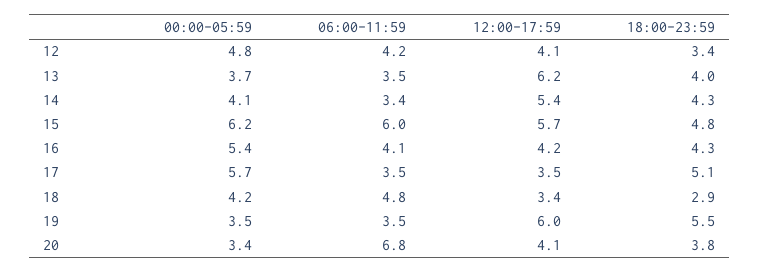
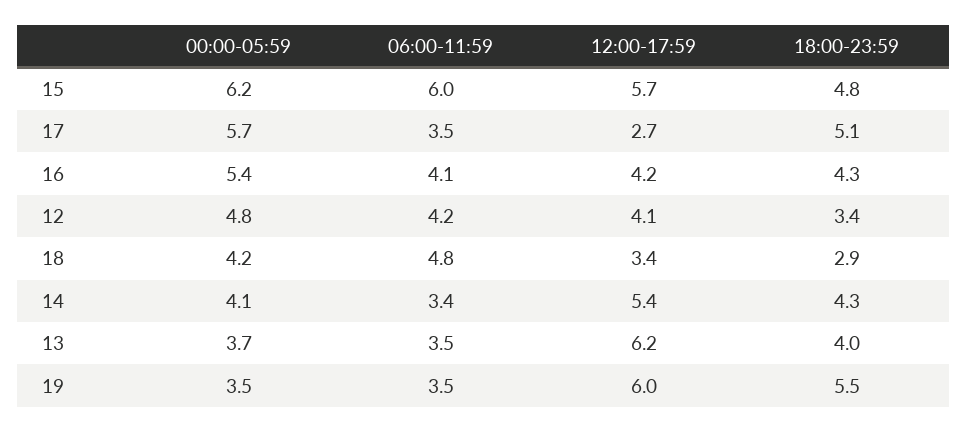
  {
    "00:00-05:59": {
      "12": 4.8,
      "13": 3.7,
      "14": 4.1,
      "15": 6.2,
      "16": 5.4,
      "17": 5.7,
      "18": 4.2,
-     "19": 3.5,
+     "19": 3.5
-     "20": 3.4
    },
    "06:00-11:59": {
      "12": 4.2,
      "13": 3.5,
      "14": 3.4,
      "15": 6,
      "16": 4.1,
      "17": 3.5,
      "18": 4.8,
-     "19": 3.5,
+     "19": 3.5
-     "20": 6.8
    },
    "12:00-17:59": {
      "12": 4.1,
      "13": 6.2,
      "14": 5.4,
      "15": 5.7,
      "16": 4.2,
-     "17": 3.5,
+     "17": 2.7,
      "18": 3.4,
-     "19": 6,
+     "19": 6
-     "20": 4.1
    },
    "18:00-23:59": {
      "12": 3.4,
      "13": 4,
      "14": 4.3,
      "15": 4.8,
      "16": 4.3,
      "17": 5.1,
      "18": 2.9,
-     "19": 5.5,
+     "19": 5.5
-     "20": 3.8
    }
  }

